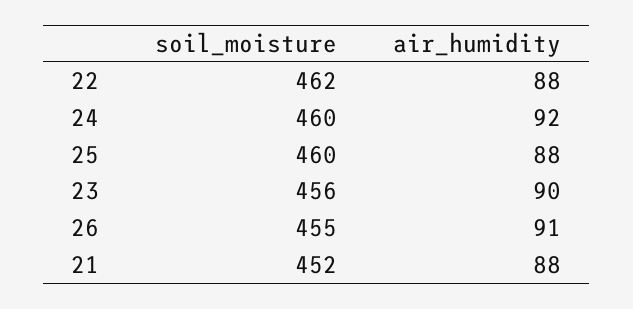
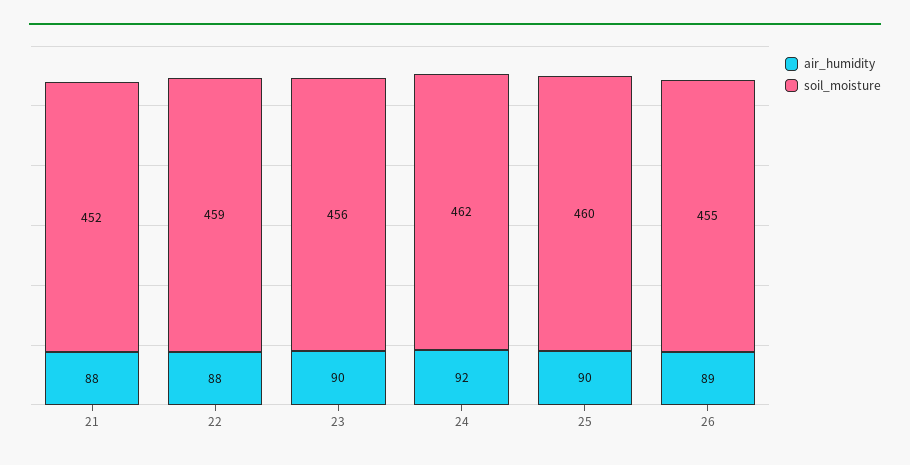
  {
    "soil_moisture": {
-     "22": 462,
+     "22": 459,
-     "24": 460,
+     "24": 462,
      "25": 460,
      "23": 456,
      "26": 455,
      "21": 452
    },
    "air_humidity": {
      "22": 88,
      "24": 92,
-     "25": 88,
+     "25": 90,
      "23": 90,
-     "26": 91,
+     "26": 89,
      "21": 88
    }
  }

